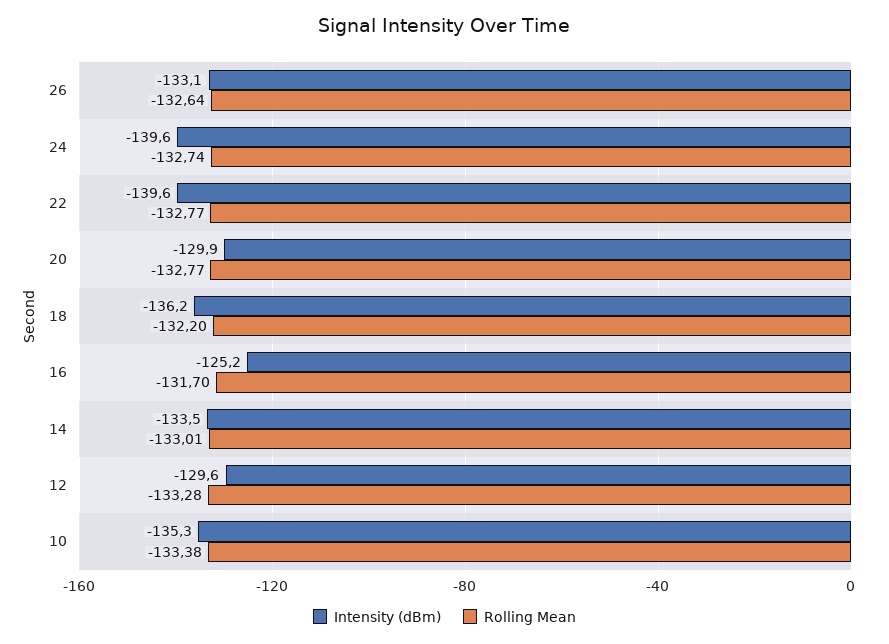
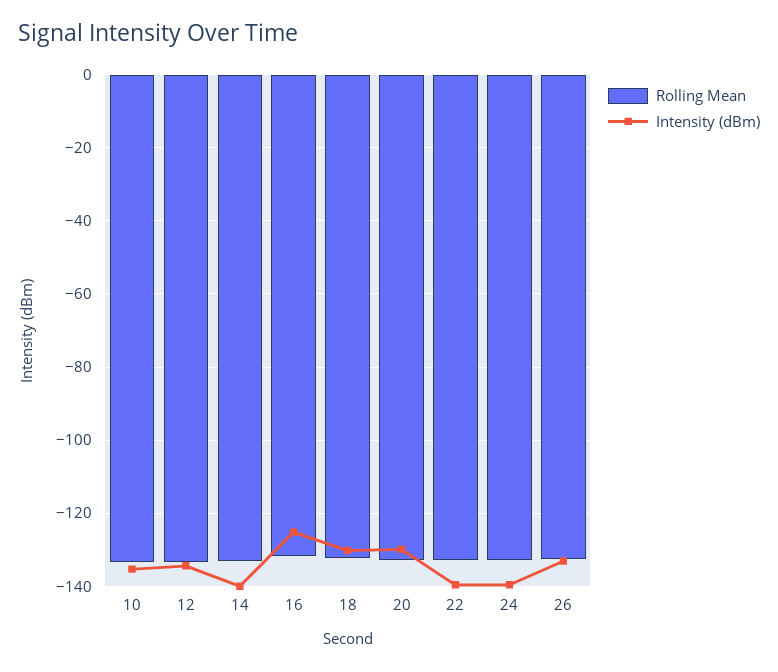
  {
    "Intensity (dBm)": {
      "26": -133.1,
      "24": -139.6,
      "22": -139.6,
      "20": -129.9,
-     "18": -136.2,
+     "18": -130,
      "16": -125.2,
-     "14": -133.5,
+     "14": -140,
-     "12": -129.6,
+     "12": -134,
      "10": -135.3
    },
    "Rolling Mean": {
      "26": -132.64,
      "24": -132.74,
      "22": -132.77,
      "20": -132.77,
      "18": -132.2,
      "16": -131.7,
      "14": -133.01,
      "12": -133.28,
      "10": -133.38
    }
  }

